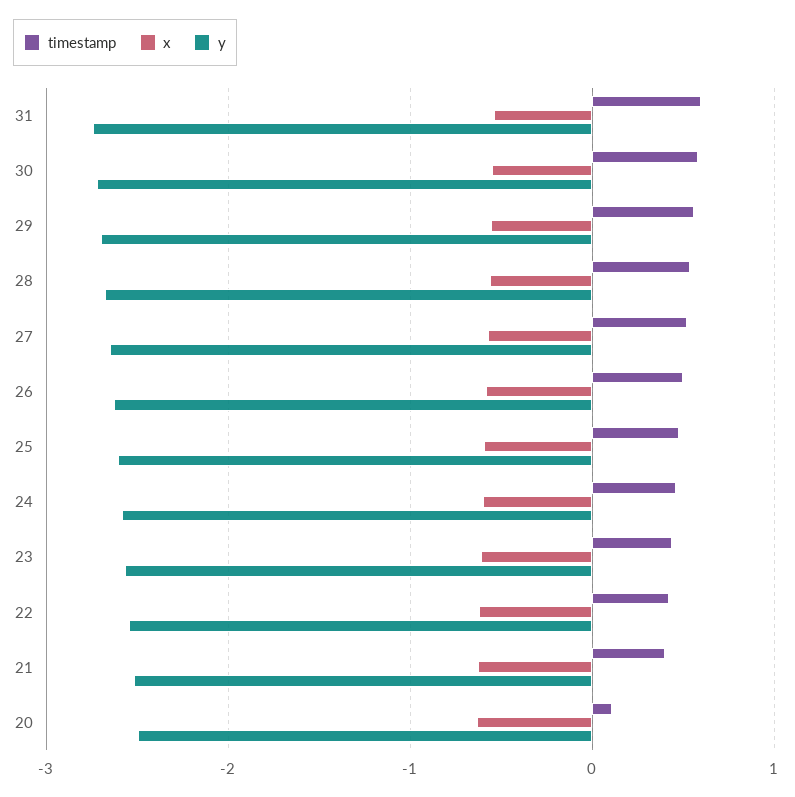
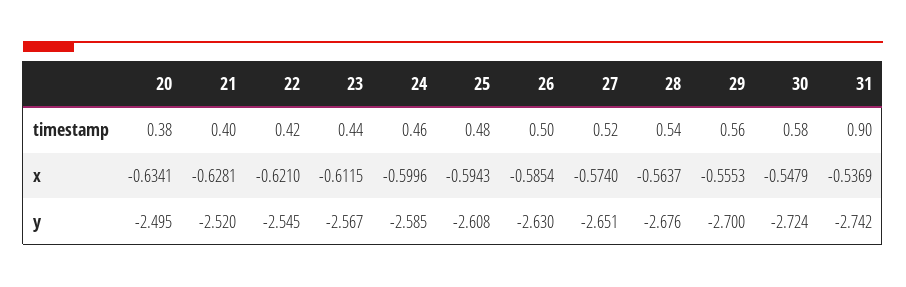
  {
    "timestamp": {
-     "31": 0.6,
+     "31": 0.9,
      "30": 0.58,
      "29": 0.56,
      "28": 0.54,
      "27": 0.52,
      "26": 0.5,
      "25": 0.48,
      "24": 0.46,
      "23": 0.44,
      "22": 0.42,
      "21": 0.4,
-     "20": 0.1
+     "20": 0.38
    },
    "x": {
      "31": -0.5369,
      "30": -0.5479,
      "29": -0.5553,
      "28": -0.5637,
      "27": -0.574,
      "26": -0.5854,
      "25": -0.5943,
      "24": -0.5996,
      "23": -0.6115,
      "22": -0.621,
      "21": -0.6281,
      "20": -0.6341
    },
    "y": {
      "31": -2.742,
      "30": -2.724,
      "29": -2.7,
      "28": -2.676,
      "27": -2.651,
      "26": -2.63,
      "25": -2.608,
      "24": -2.585,
      "23": -2.567,
      "22": -2.545,
      "21": -2.52,
      "20": -2.495
    }
  }

